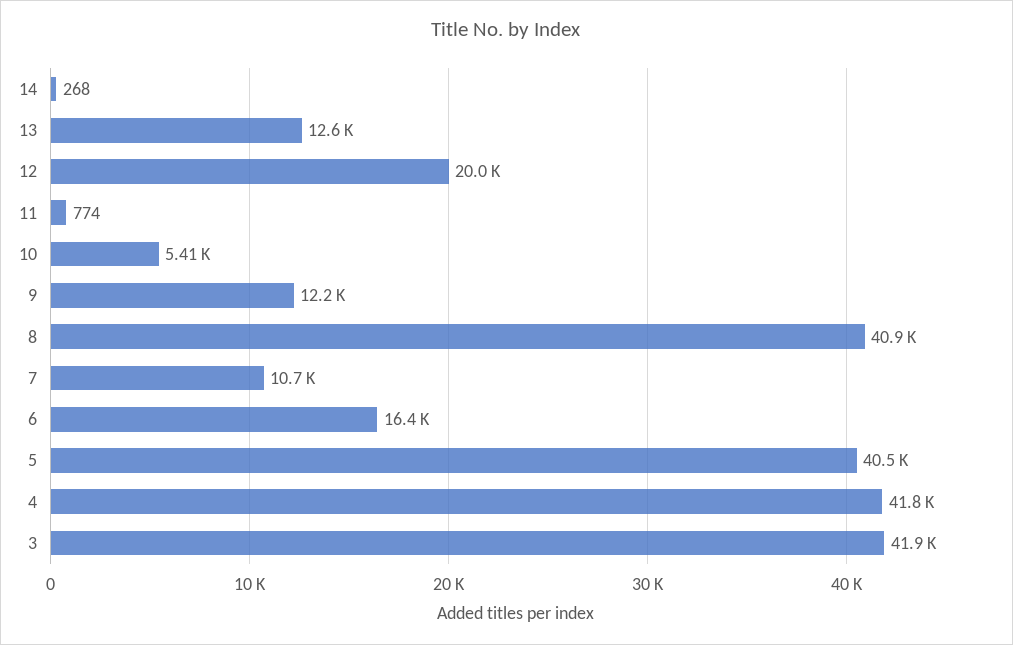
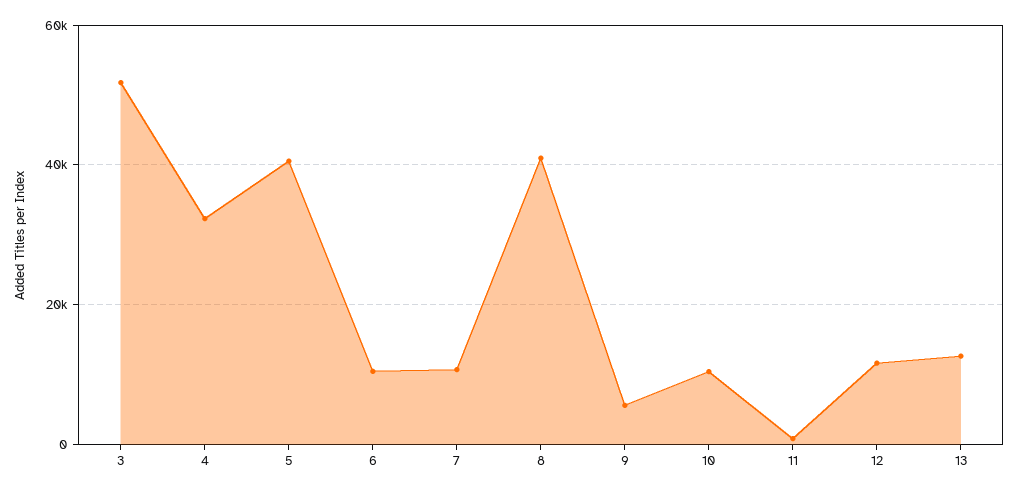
  {
-   "14": 268,
    "13": 12600,
-   "12": 20000,
+   "12": 12000,
    "11": 774,
-   "10": 5410,
+   "10": 10000,
-   "9": 12200,
+   "9": 6000,
    "8": 40900,
    "7": 10700,
-   "6": 16400,
+   "6": 10000,
    "5": 40500,
-   "4": 41800,
+   "4": 32000,
-   "3": 41900
+   "3": 52000
  }

